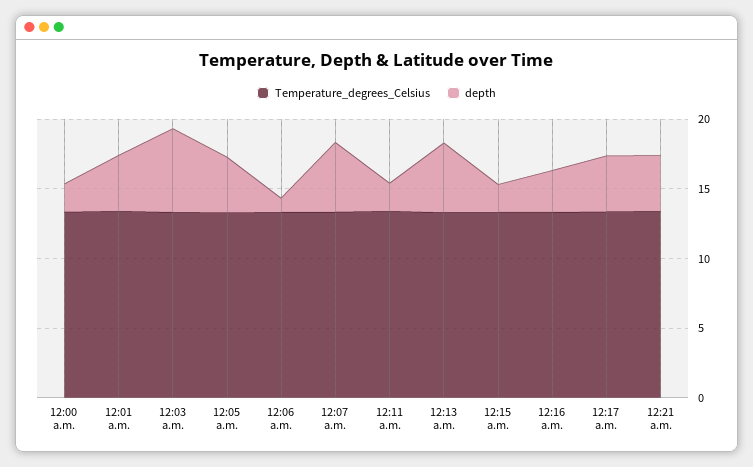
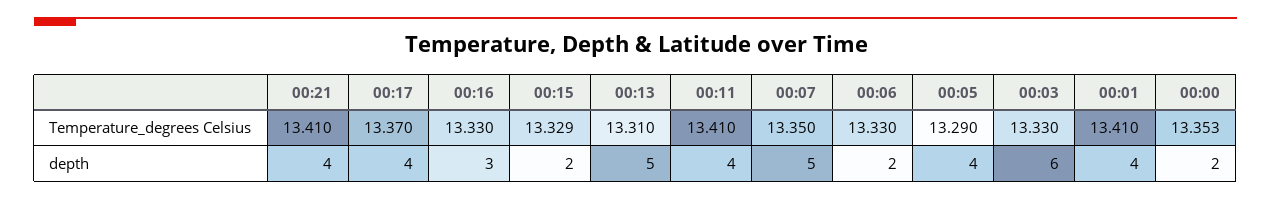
  {
    "Temperature_degrees_Celsius": {
      "12:00 a.m.": 13.353,
      "12:01 a.m.": 13.41,
      "12:03 a.m.": 13.33,
      "12:05 a.m.": 13.29,
      "12:06 a.m.": 13.33,
      "12:07 a.m.": 13.35,
      "12:11 a.m.": 13.41,
      "12:13 a.m.": 13.31,
      "12:15 a.m.": 13.329,
      "12:16 a.m.": 13.33,
      "12:17 a.m.": 13.37,
      "12:21 a.m.": 13.41
    },
    "depth": {
      "12:00 a.m.": 2,
      "12:01 a.m.": 4,
      "12:03 a.m.": 6,
      "12:05 a.m.": 4,
-     "12:06 a.m.": 1,
+     "12:06 a.m.": 2,
      "12:07 a.m.": 5,
-     "12:11 a.m.": 2,
+     "12:11 a.m.": 4,
      "12:13 a.m.": 5,
      "12:15 a.m.": 2,
      "12:16 a.m.": 3,
      "12:17 a.m.": 4,
      "12:21 a.m.": 4
    }
  }

